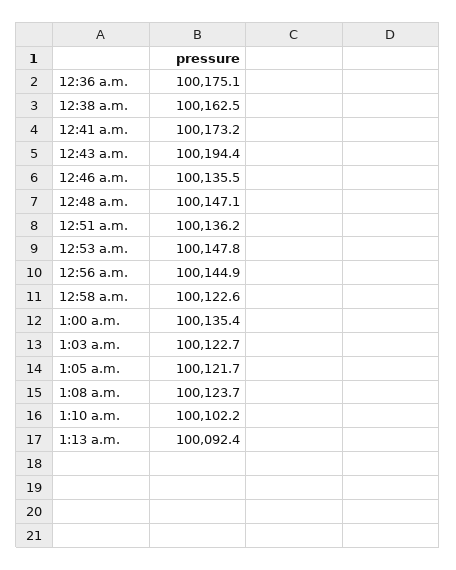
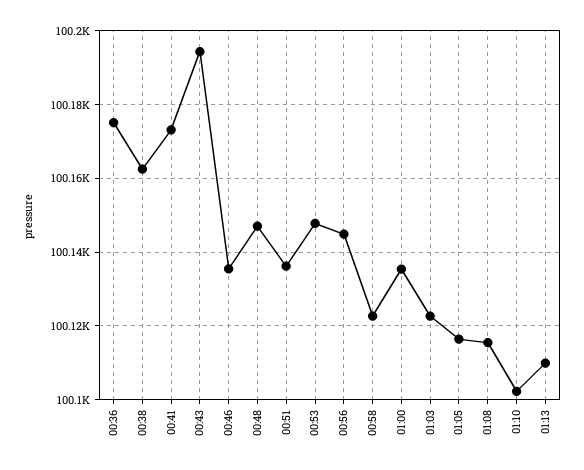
  {
    "12:36 a.m.": 100175.1,
    "12:38 a.m.": 100162.5,
    "12:41 a.m.": 100173.2,
    "12:43 a.m.": 100194.4,
    "12:46 a.m.": 100135.5,
    "12:48 a.m.": 100147.1,
    "12:51 a.m.": 100136.2,
    "12:53 a.m.": 100147.8,
    "12:56 a.m.": 100144.9,
    "12:58 a.m.": 100122.6,
    "1:00 a.m.": 100135.4,
    "1:03 a.m.": 100122.7,
-   "1:05 a.m.": 100121.7,
+   "1:05 a.m.": 100116,
-   "1:08 a.m.": 100123.7,
+   "1:08 a.m.": 100116,
    "1:10 a.m.": 100102.2,
-   "1:13 a.m.": 100092.4
+   "1:13 a.m.": 100110
  }

